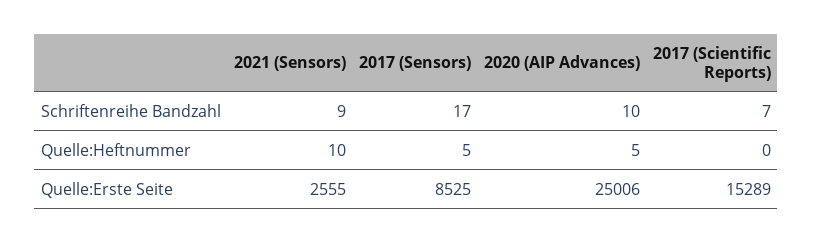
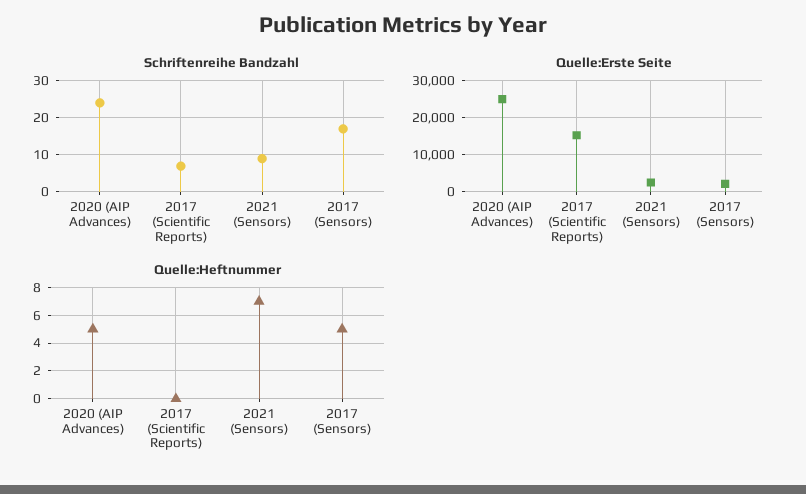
  {
    "Schriftenreihe Bandzahl": {
      "2021 (Sensors)": 9,
      "2017 (Sensors)": 17,
-     "2020 (AIP Advances)": 10,
+     "2020 (AIP Advances)": 25,
      "2017 (Scientific Reports)": 7
    },
    "Quelle:Heftnummer": {
-     "2021 (Sensors)": 10,
+     "2021 (Sensors)": 7,
      "2017 (Sensors)": 5,
      "2020 (AIP Advances)": 5,
      "2017 (Scientific Reports)": 0
    },
    "Quelle:Erste Seite": {
      "2021 (Sensors)": 2555,
-     "2017 (Sensors)": 8525,
+     "2017 (Sensors)": 2000,
      "2020 (AIP Advances)": 25006,
      "2017 (Scientific Reports)": 15289
    }
  }

